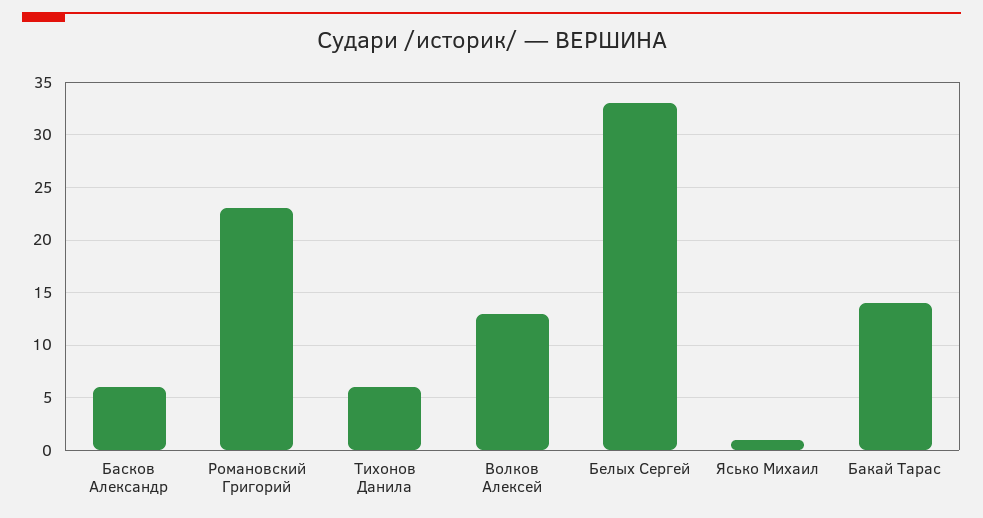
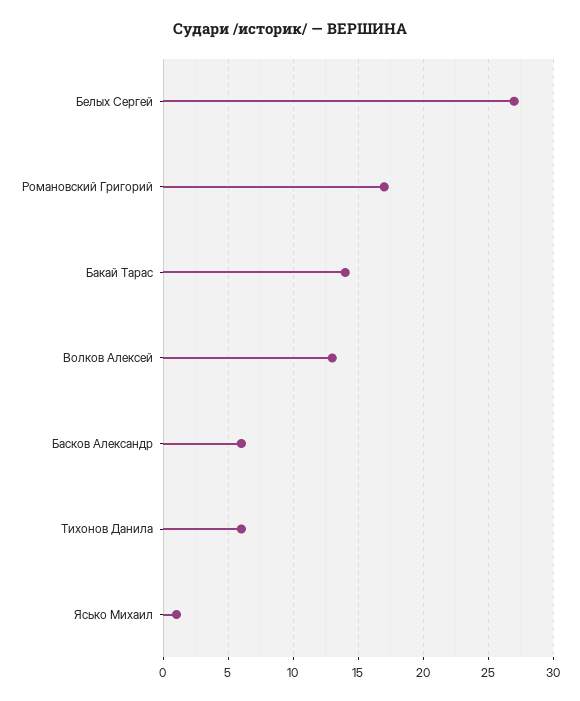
  {
    "Басков Александр": 6,
-   "Романовский Григорий": 23,
+   "Романовский Григорий": 17,
    "Тихонов Данила": 6,
    "Волков Алексей": 13,
-   "Белых Сергей": 33,
+   "Белых Сергей": 27,
    "Ясько Михаил": 1,
    "Бакай Тарас": 14
  }

